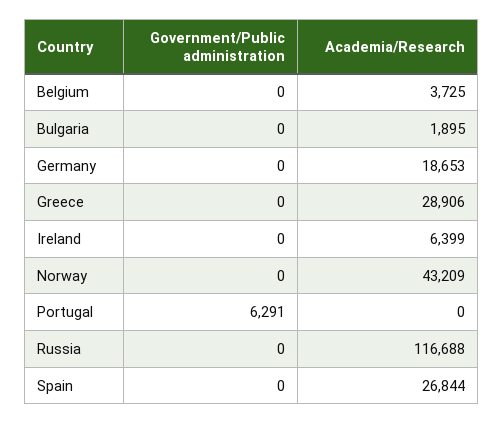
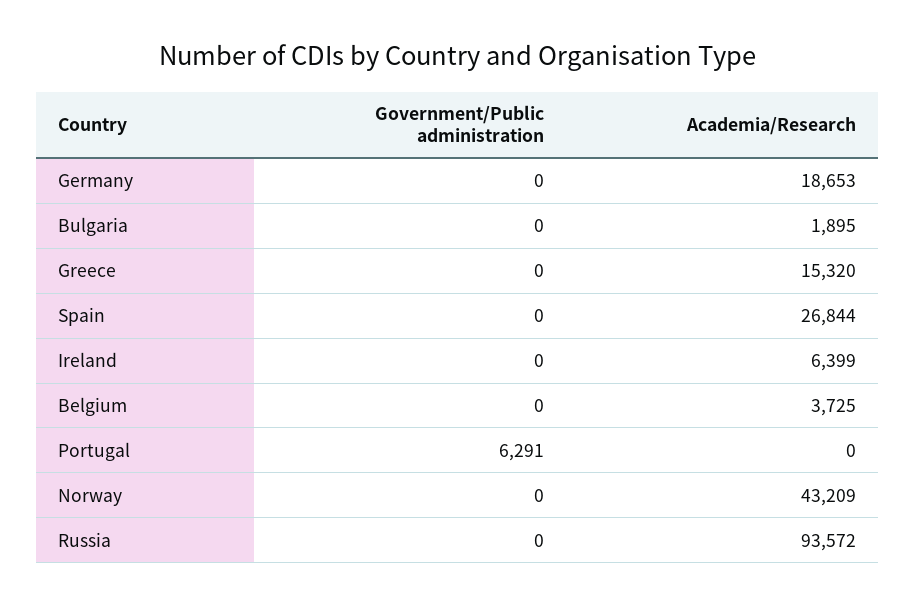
  {
    "Government/Public administration": {
      "Belgium": 0,
      "Bulgaria": 0,
      "Germany": 0,
      "Greece": 0,
      "Ireland": 0,
      "Norway": 0,
      "Portugal": 6291,
      "Russia": 0,
      "Spain": 0
    },
    "Academia/Research": {
      "Belgium": 3725,
      "Bulgaria": 1895,
      "Germany": 18653,
-     "Greece": 28906,
+     "Greece": 15320,
      "Ireland": 6399,
      "Norway": 43209,
      "Portugal": 0,
-     "Russia": 116688,
+     "Russia": 93572,
      "Spain": 26844
    }
  }

